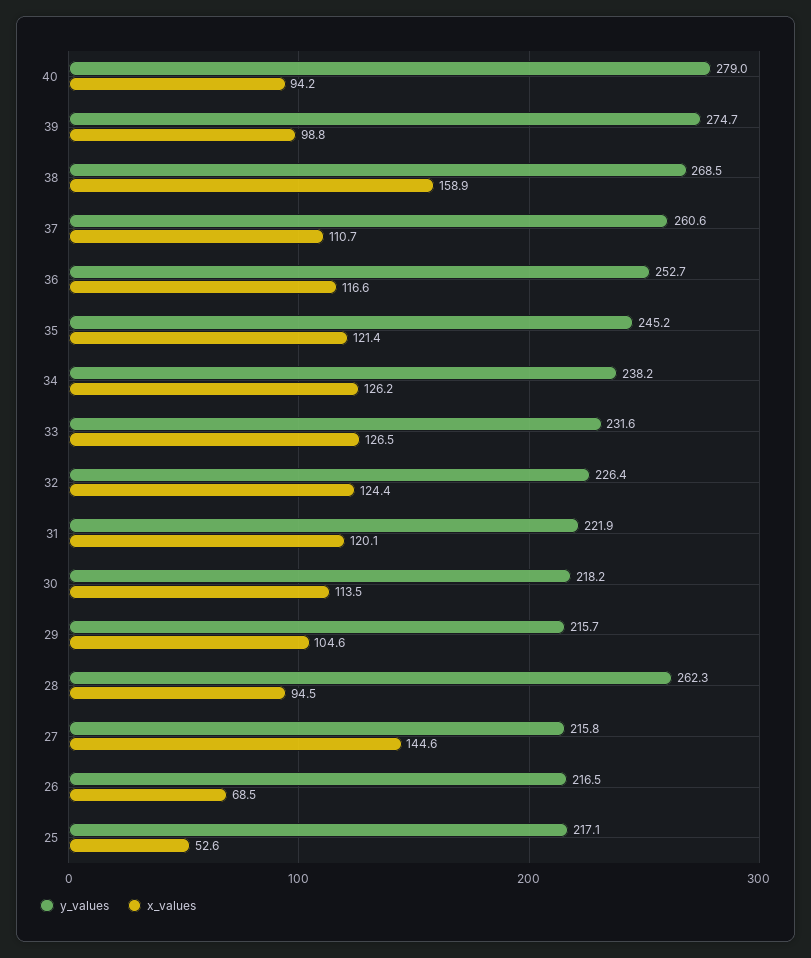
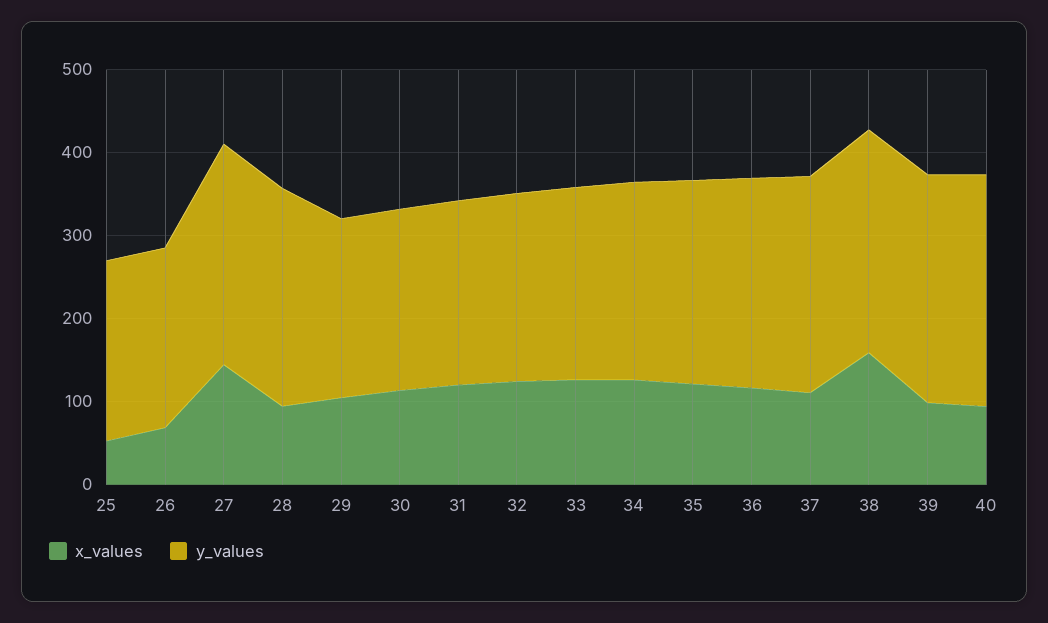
  {
    "y_values": {
      "40": 279,
      "39": 274.7,
      "38": 268.5,
      "37": 260.6,
      "36": 252.7,
      "35": 245.2,
      "34": 238.2,
      "33": 231.6,
      "32": 226.4,
      "31": 221.9,
      "30": 218.2,
      "29": 215.7,
      "28": 262.3,
-     "27": 215.8,
+     "27": 260,
      "26": 216.5,
      "25": 217.1
    },
    "x_values": {
      "40": 94.2,
      "39": 98.8,
      "38": 158.9,
      "37": 110.7,
      "36": 116.6,
      "35": 121.4,
      "34": 126.2,
      "33": 126.5,
      "32": 124.4,
      "31": 120.1,
      "30": 113.5,
      "29": 104.6,
      "28": 94.5,
      "27": 144.6,
      "26": 68.5,
      "25": 52.6
    }
  }

